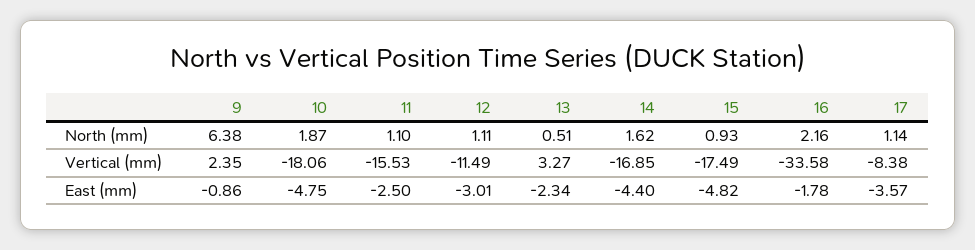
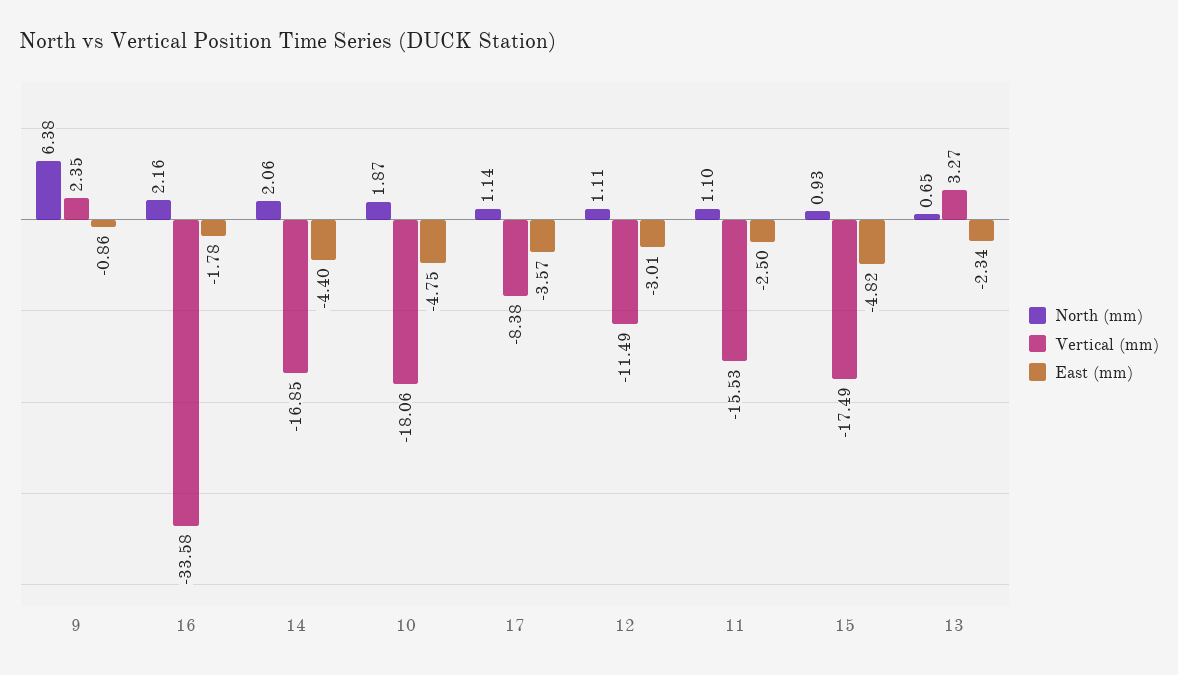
  {
    "North (mm)": {
      "9": 6.38,
      "10": 1.87,
      "11": 1.1,
      "12": 1.11,
-     "13": 0.51,
+     "13": 0.65,
-     "14": 1.62,
+     "14": 2.06,
      "15": 0.93,
      "16": 2.16,
      "17": 1.14
    },
    "Vertical (mm)": {
      "9": 2.35,
      "10": -18.06,
      "11": -15.53,
      "12": -11.49,
      "13": 3.27,
      "14": -16.85,
      "15": -17.49,
      "16": -33.58,
      "17": -8.38
    },
    "East (mm)": {
      "9": -0.86,
      "10": -4.75,
      "11": -2.5,
      "12": -3.01,
      "13": -2.34,
      "14": -4.4,
      "15": -4.82,
      "16": -1.78,
      "17": -3.57
    }
  }

